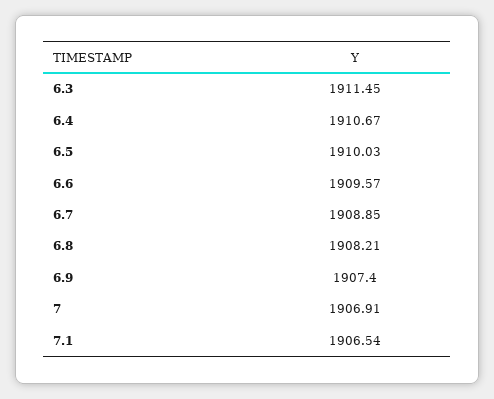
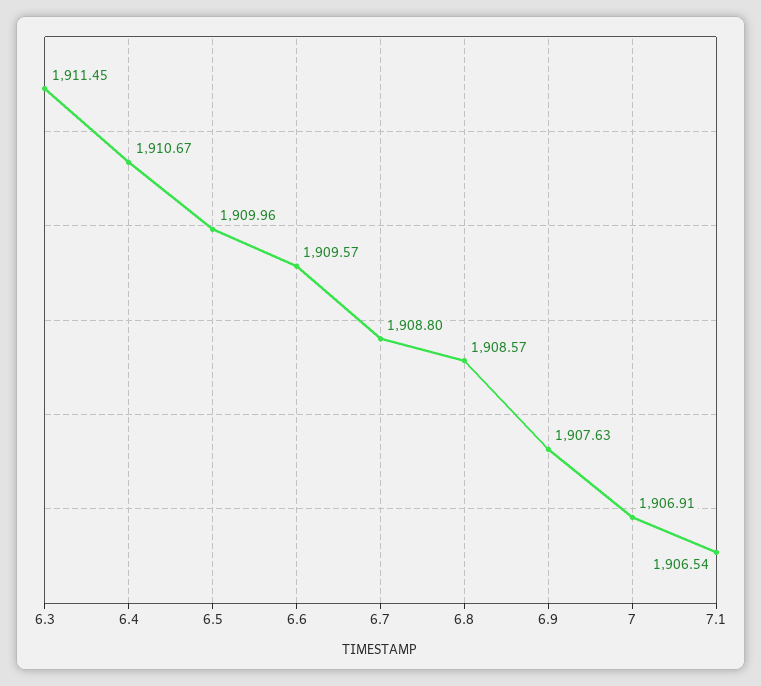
  {
    "6.3": 1911.45,
    "6.4": 1910.67,
-   "6.5": 1910.03,
+   "6.5": 1909.96,
    "6.6": 1909.57,
-   "6.7": 1908.85,
+   "6.7": 1908.8,
-   "6.8": 1908.21,
+   "6.8": 1908.57,
-   "6.9": 1907.4,
+   "6.9": 1907.63,
    "7": 1906.91,
    "7.1": 1906.54
  }

